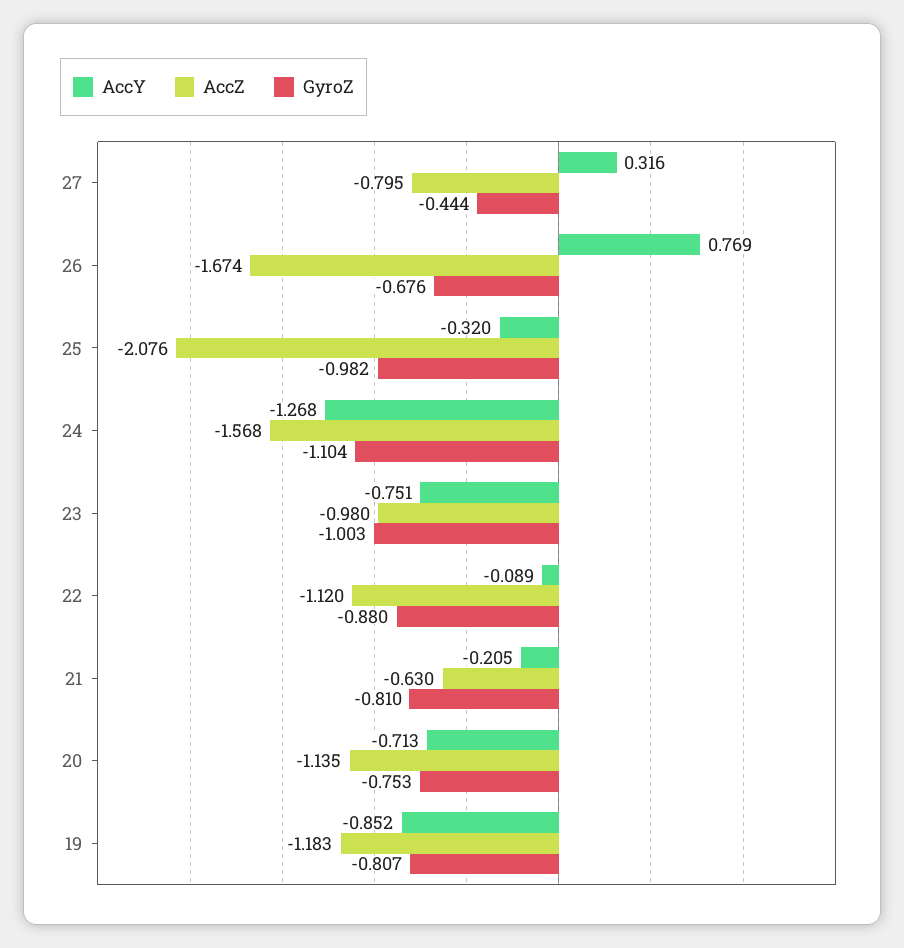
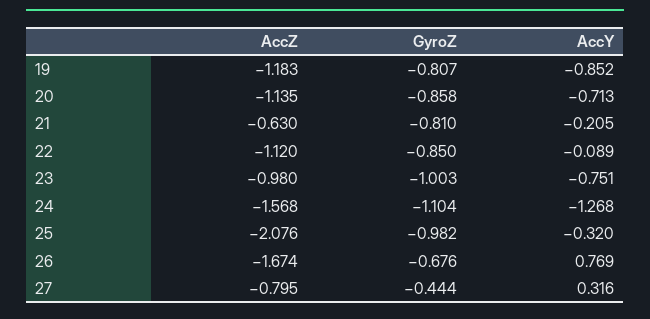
  {
    "AccY": {
      "27": 0.316,
      "26": 0.769,
      "25": -0.32,
      "24": -1.268,
      "23": -0.751,
      "22": -0.089,
      "21": -0.205,
      "20": -0.713,
      "19": -0.852
    },
    "AccZ": {
      "27": -0.795,
      "26": -1.674,
      "25": -2.076,
      "24": -1.568,
      "23": -0.98,
      "22": -1.12,
      "21": -0.63,
      "20": -1.135,
      "19": -1.183
    },
    "GyroZ": {
      "27": -0.444,
      "26": -0.676,
      "25": -0.982,
      "24": -1.104,
      "23": -1.003,
-     "22": -0.88,
+     "22": -0.85,
      "21": -0.81,
-     "20": -0.753,
+     "20": -0.858,
      "19": -0.807
    }
  }

